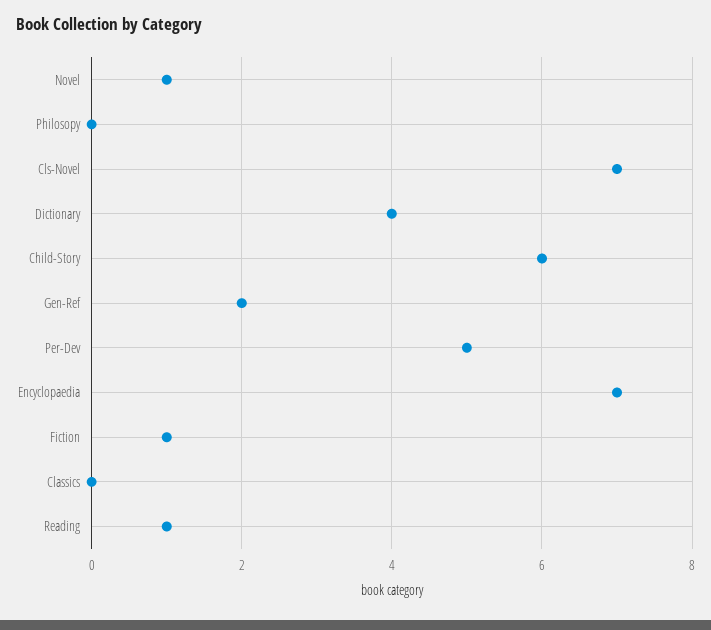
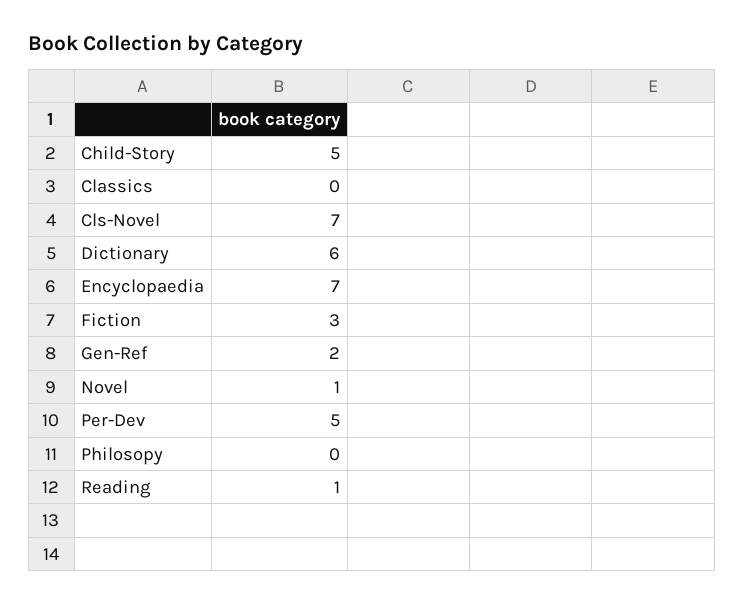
  {
    "Novel": 1,
    "Philosopy": 0,
    "Cls-Novel": 7,
-   "Dictionary": 4,
+   "Dictionary": 6,
-   "Child-Story": 6,
+   "Child-Story": 5,
    "Gen-Ref": 2,
    "Per-Dev": 5,
    "Encyclopaedia": 7,
-   "Fiction": 1,
+   "Fiction": 3,
    "Classics": 0,
    "Reading": 1
  }

